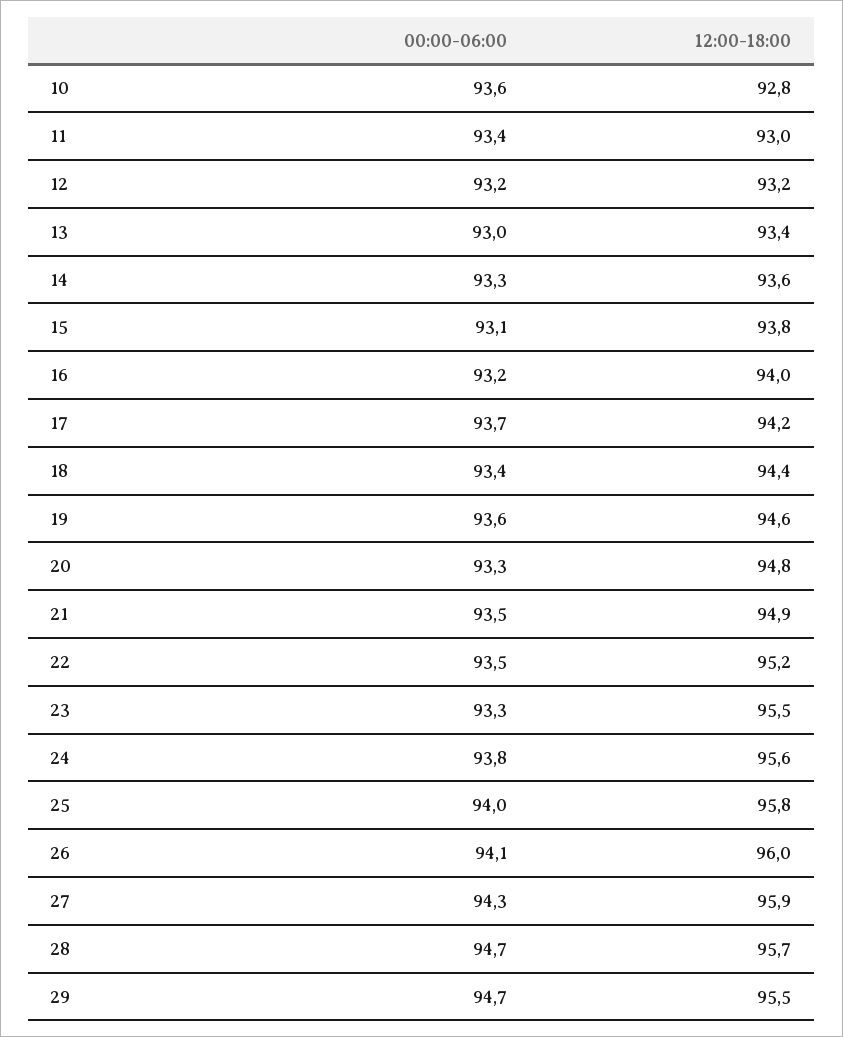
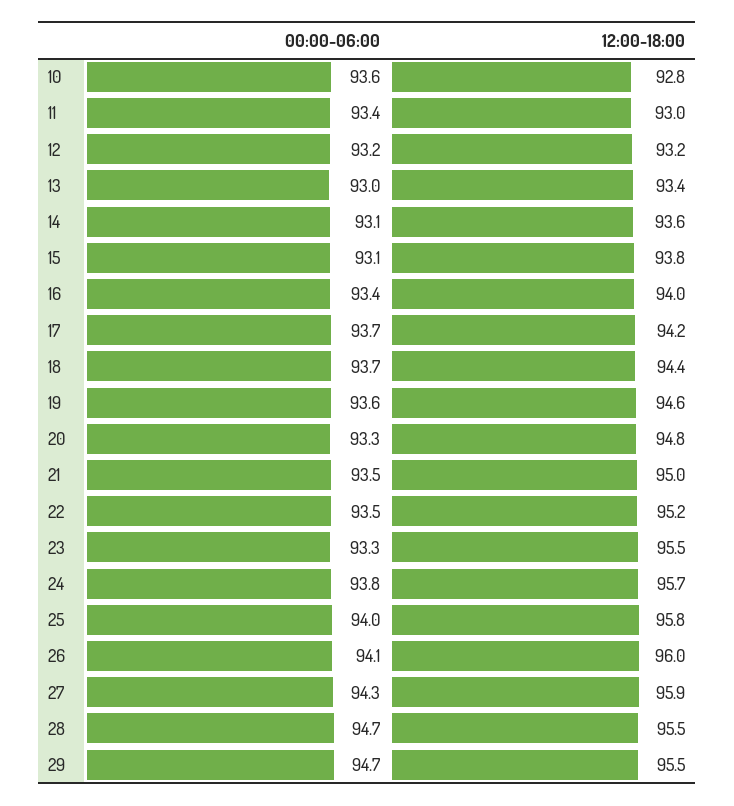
  {
    "00:00-06:00": {
      "10": 93.6,
      "11": 93.4,
      "12": 93.2,
      "13": 93,
-     "14": 93.3,
+     "14": 93.1,
      "15": 93.1,
-     "16": 93.2,
+     "16": 93.4,
      "17": 93.7,
-     "18": 93.4,
+     "18": 93.7,
      "19": 93.6,
      "20": 93.3,
      "21": 93.5,
      "22": 93.5,
      "23": 93.3,
      "24": 93.8,
      "25": 94,
      "26": 94.1,
      "27": 94.3,
      "28": 94.7,
      "29": 94.7
    },
    "12:00-18:00": {
      "10": 92.8,
      "11": 93,
      "12": 93.2,
      "13": 93.4,
      "14": 93.6,
      "15": 93.8,
      "16": 94,
      "17": 94.2,
      "18": 94.4,
      "19": 94.6,
      "20": 94.8,
-     "21": 94.9,
+     "21": 95,
      "22": 95.2,
      "23": 95.5,
-     "24": 95.6,
+     "24": 95.7,
      "25": 95.8,
      "26": 96,
      "27": 95.9,
-     "28": 95.7,
+     "28": 95.5,
      "29": 95.5
    }
  }

